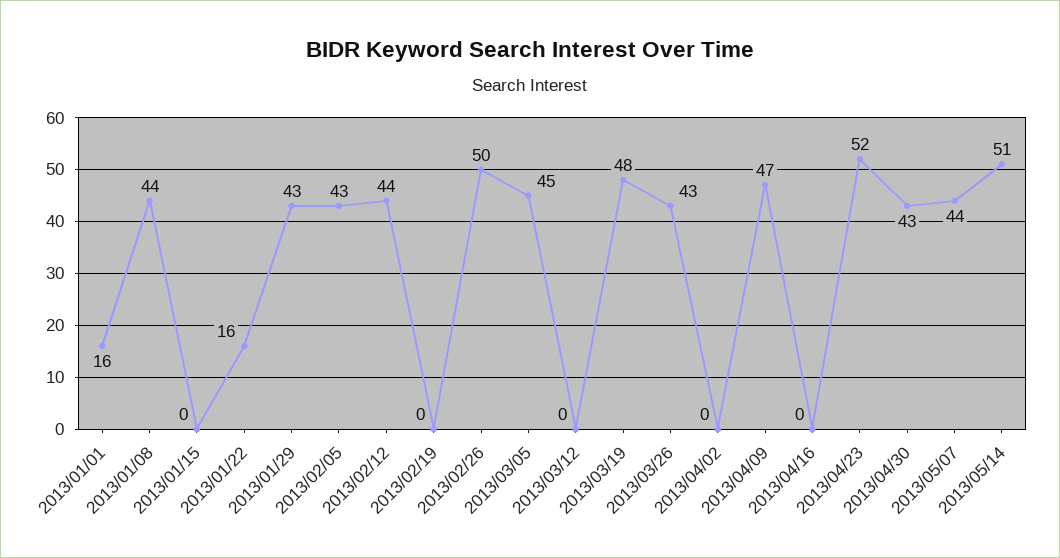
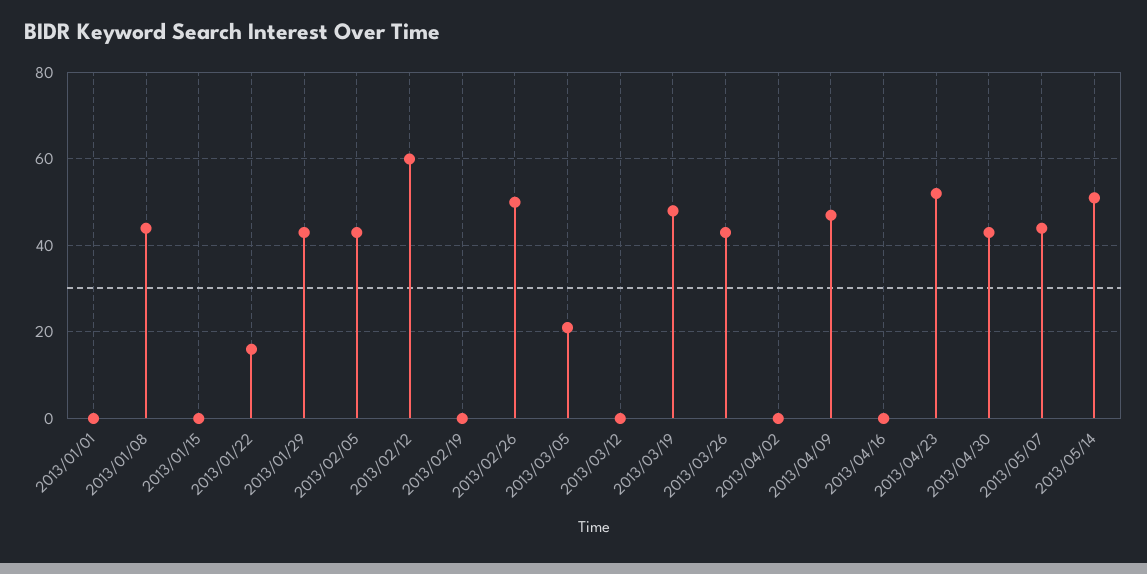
  {
-   "2013/01/01": 16,
+   "2013/01/01": 0,
    "2013/01/08": 44,
    "2013/01/15": 0,
    "2013/01/22": 16,
    "2013/01/29": 43,
    "2013/02/05": 43,
-   "2013/02/12": 44,
+   "2013/02/12": 60,
    "2013/02/19": 0,
    "2013/02/26": 50,
-   "2013/03/05": 45,
+   "2013/03/05": 20,
    "2013/03/12": 0,
    "2013/03/19": 48,
    "2013/03/26": 43,
    "2013/04/02": 0,
    "2013/04/09": 47,
    "2013/04/16": 0,
    "2013/04/23": 52,
    "2013/04/30": 43,
    "2013/05/07": 44,
    "2013/05/14": 51
  }

